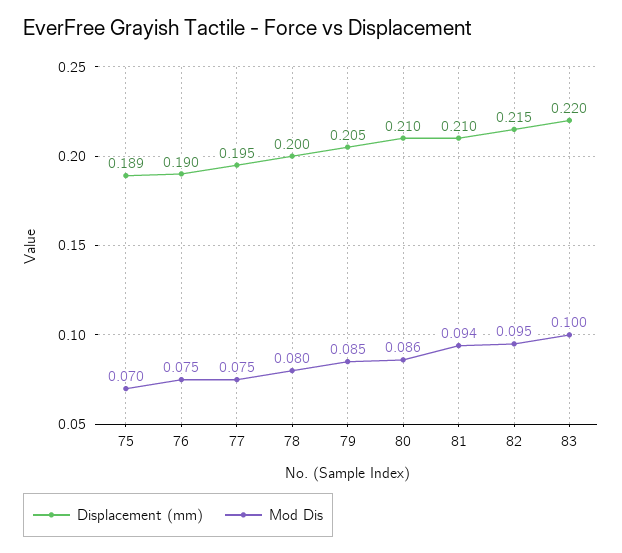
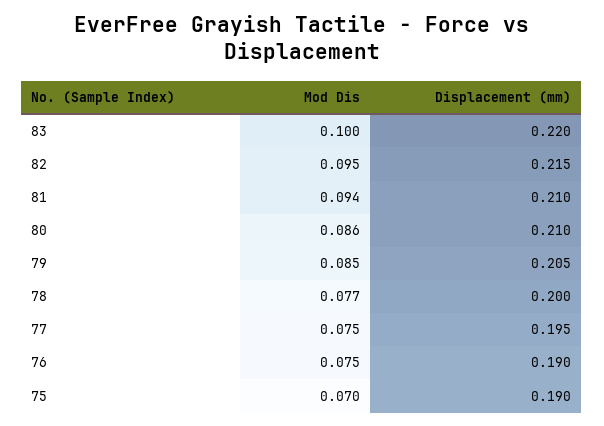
  {
    "Displacement (mm)": {
-     "75": 0.189,
+     "75": 0.19,
      "76": 0.19,
      "77": 0.195,
      "78": 0.2,
      "79": 0.205,
      "80": 0.21,
      "81": 0.21,
      "82": 0.215,
      "83": 0.22
    },
    "Mod Dis": {
      "75": 0.07,
      "76": 0.075,
      "77": 0.075,
-     "78": 0.08,
+     "78": 0.077,
      "79": 0.085,
      "80": 0.086,
      "81": 0.094,
      "82": 0.095,
      "83": 0.1
    }
  }

